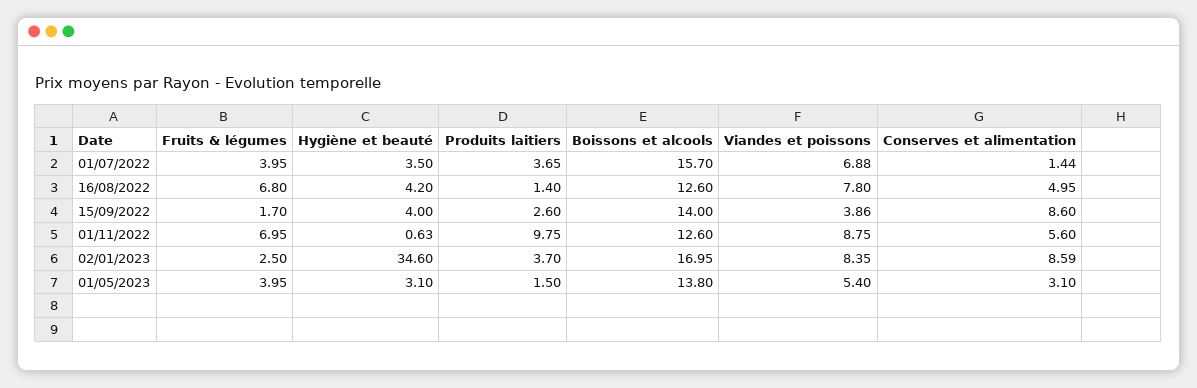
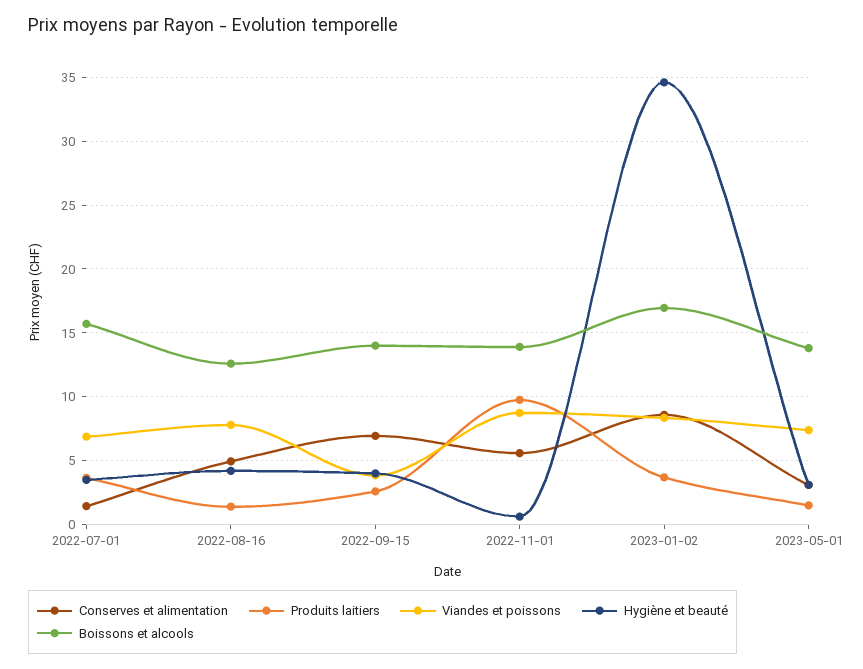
  {
-   "Fruits & légumes": {
-     "01/07/2022": 3.95,
-     "16/08/2022": 6.8,
-     "15/09/2022": 1.7,
-     "01/11/2022": 6.95,
-     "02/01/2023": 2.5,
-     "01/05/2023": 3.95
-   },
    "Hygiène et beauté": {
      "01/07/2022": 3.5,
      "16/08/2022": 4.2,
      "15/09/2022": 4,
      "01/11/2022": 0.63,
      "02/01/2023": 34.6,
      "01/05/2023": 3.1
    },
    "Produits laitiers": {
      "01/07/2022": 3.65,
      "16/08/2022": 1.4,
      "15/09/2022": 2.6,
      "01/11/2022": 9.75,
      "02/01/2023": 3.7,
      "01/05/2023": 1.5
    },
    "Boissons et alcools": {
      "01/07/2022": 15.7,
      "16/08/2022": 12.6,
      "15/09/2022": 14,
-     "01/11/2022": 12.6,
+     "01/11/2022": 14,
      "02/01/2023": 16.95,
      "01/05/2023": 13.8
    },
    "Viandes et poissons": {
      "01/07/2022": 6.88,
      "16/08/2022": 7.8,
      "15/09/2022": 3.86,
      "01/11/2022": 8.75,
      "02/01/2023": 8.35,
-     "01/05/2023": 5.4
+     "01/05/2023": 7.5
    },
    "Conserves et alimentation": {
      "01/07/2022": 1.44,
      "16/08/2022": 4.95,
-     "15/09/2022": 8.6,
+     "15/09/2022": 7,
      "01/11/2022": 5.6,
      "02/01/2023": 8.59,
      "01/05/2023": 3.1
    }
  }

